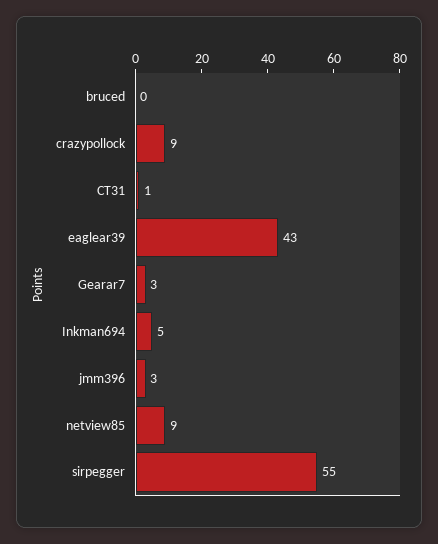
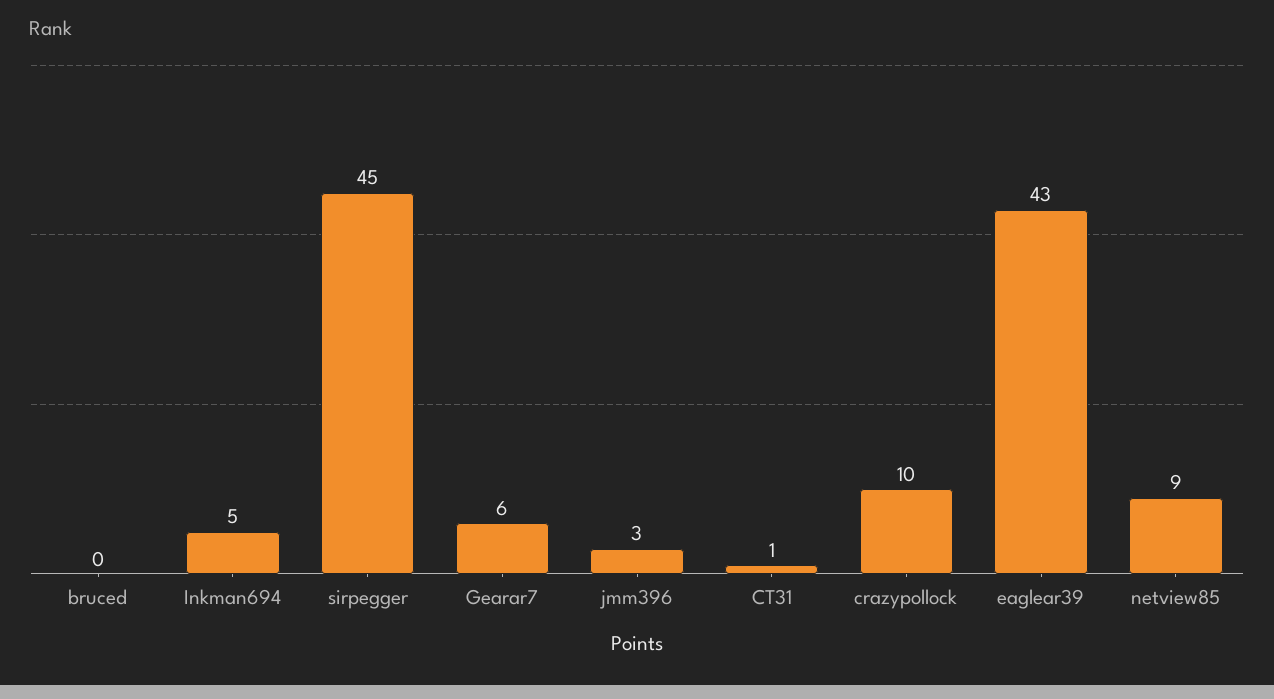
  {
    "bruced": 0,
-   "crazypollock": 9,
+   "crazypollock": 10,
    "CT31": 1,
    "eaglear39": 43,
-   "Gearar7": 3,
+   "Gearar7": 6,
    "Inkman694": 5,
    "jmm396": 3,
    "netview85": 9,
-   "sirpegger": 55
+   "sirpegger": 45
  }

